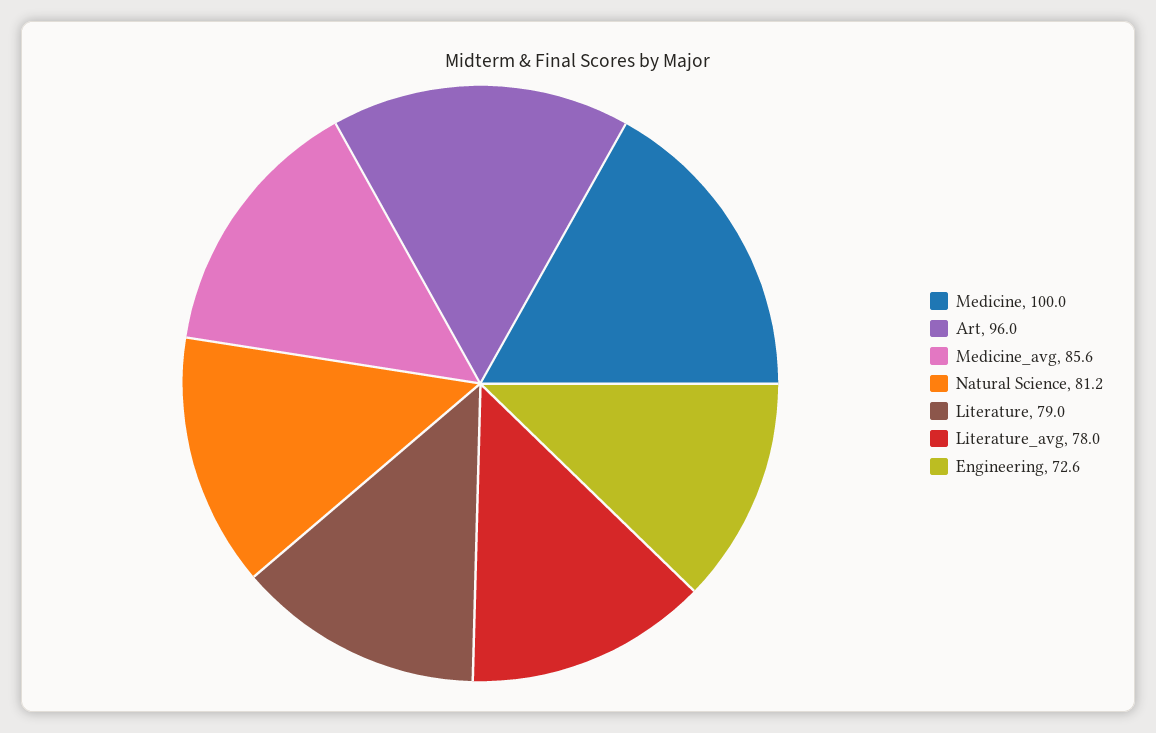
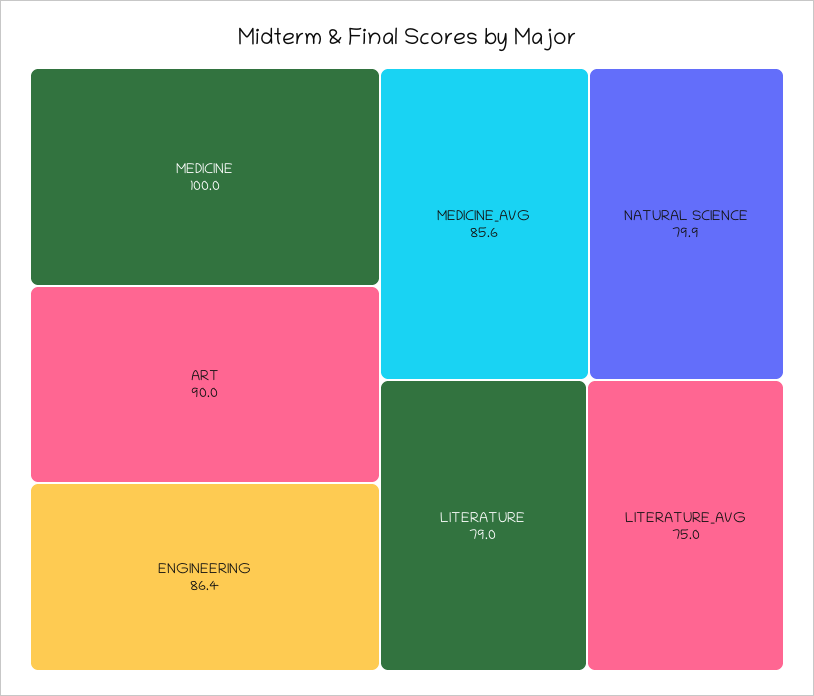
  {
    "Medicine": 100,
-   "Art": 96,
+   "Art": 90,
    "Medicine_avg": 85.6,
-   "Natural Science": 81.2,
+   "Natural Science": 79.9,
    "Literature": 79,
-   "Literature_avg": 78,
+   "Literature_avg": 75,
-   "Engineering": 72.6
+   "Engineering": 86.4
  }

